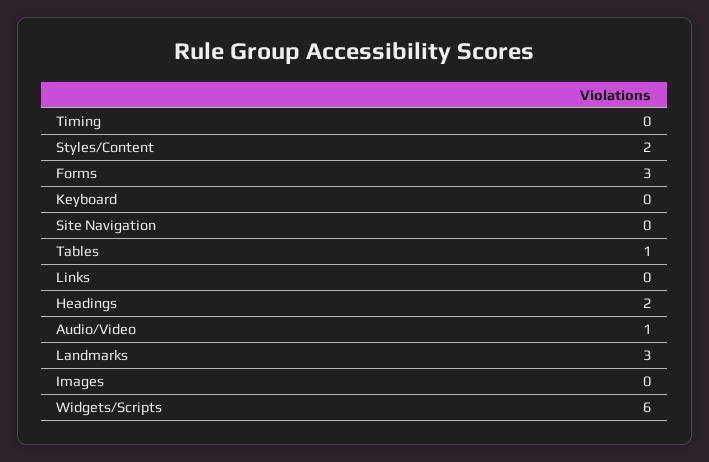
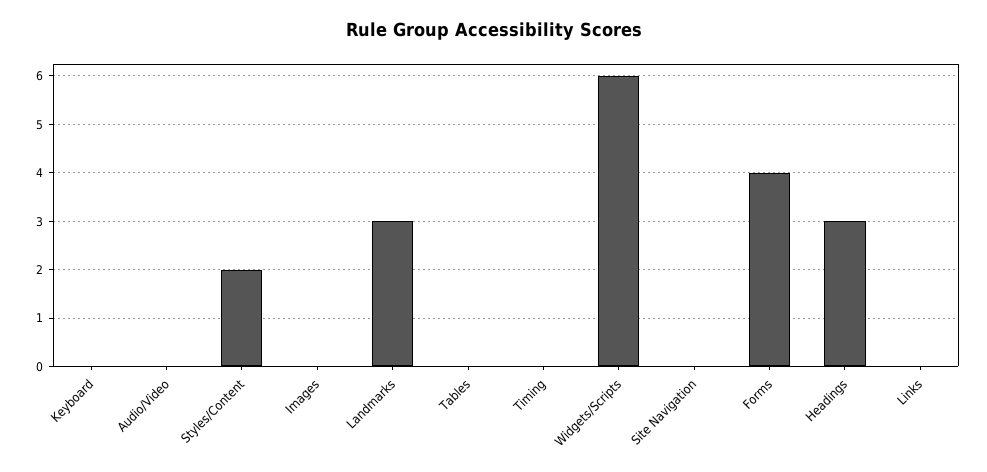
  {
    "Timing": 0,
    "Styles/Content": 2,
-   "Forms": 3,
+   "Forms": 4,
    "Keyboard": 0,
    "Site Navigation": 0,
-   "Tables": 1,
+   "Tables": 0,
    "Links": 0,
-   "Headings": 2,
+   "Headings": 3,
-   "Audio/Video": 1,
+   "Audio/Video": 0,
    "Landmarks": 3,
    "Images": 0,
    "Widgets/Scripts": 6
  }

